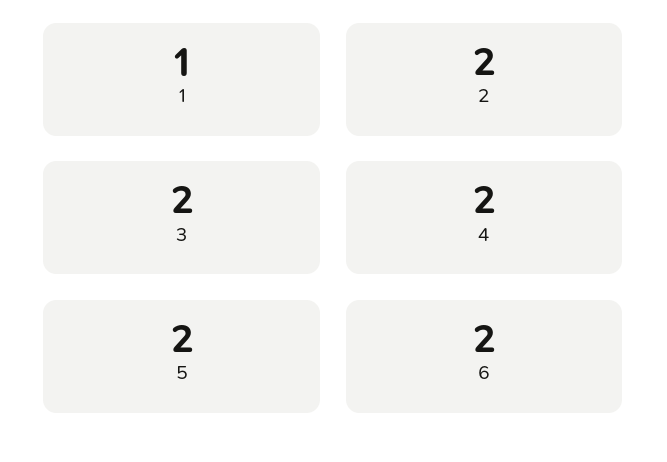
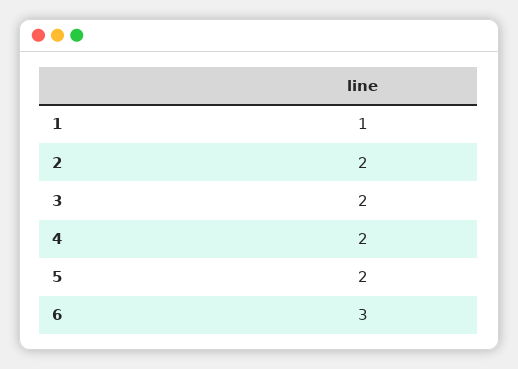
  {
    "1": 1,
    "2": 2,
    "3": 2,
    "4": 2,
    "5": 2,
-   "6": 2
+   "6": 3
  }

